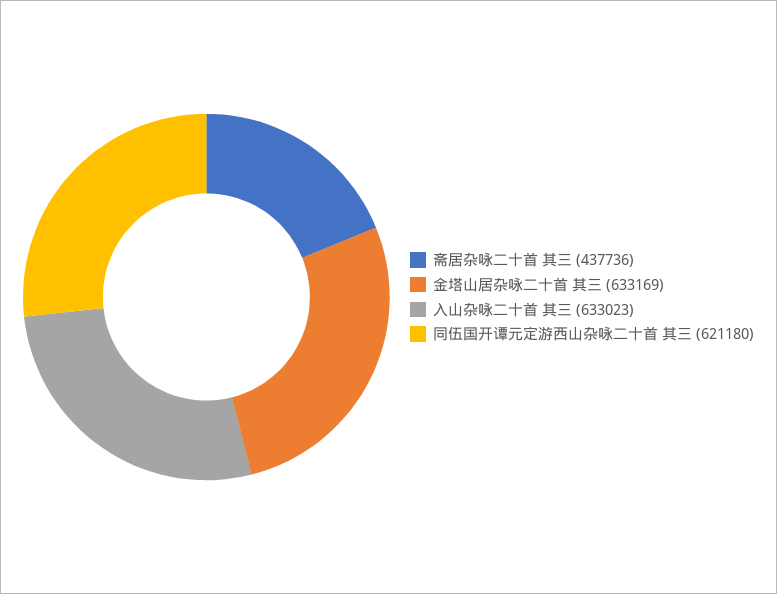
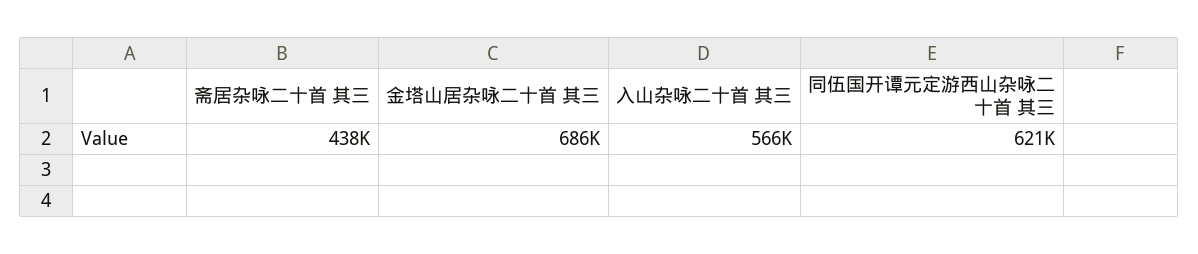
  {
    "斋居杂咏二十首 其三": 437736,
-   "金塔山居杂咏二十首 其三": 633169,
+   "金塔山居杂咏二十首 其三": 686000,
-   "入山杂咏二十首 其三": 633023,
+   "入山杂咏二十首 其三": 566000,
    "同伍国开谭元定游西山杂咏二十首 其三": 621180
  }

